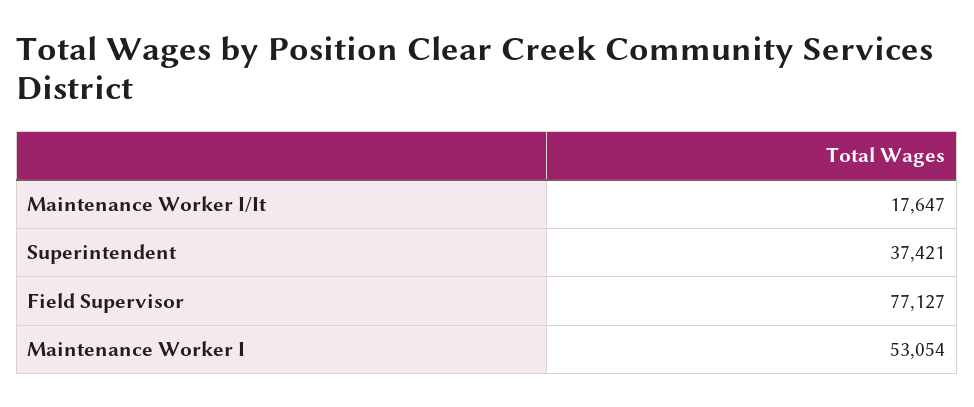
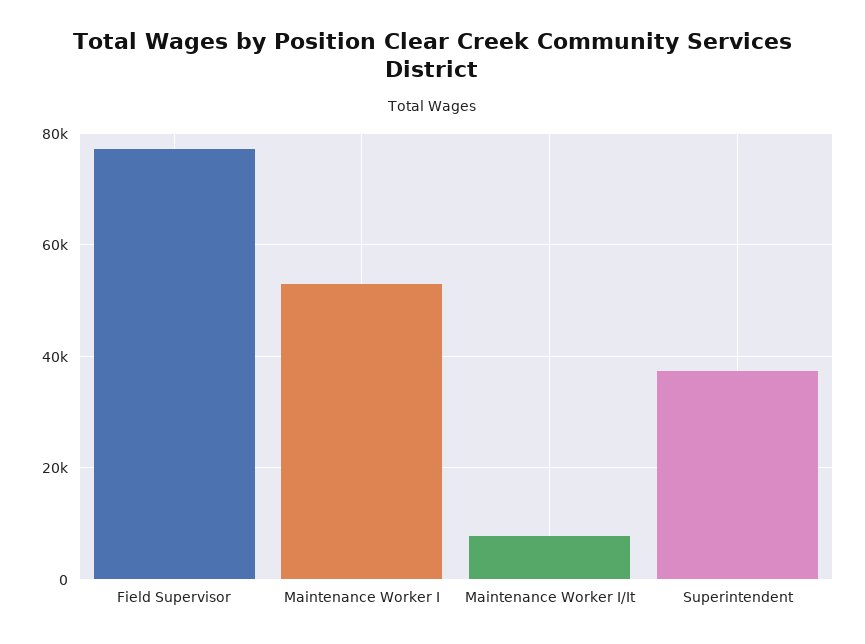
  {
-   "Maintenance Worker I/It": 17647,
+   "Maintenance Worker I/It": 8000,
    "Superintendent": 37421,
    "Field Supervisor": 77127,
    "Maintenance Worker I": 53054
  }

